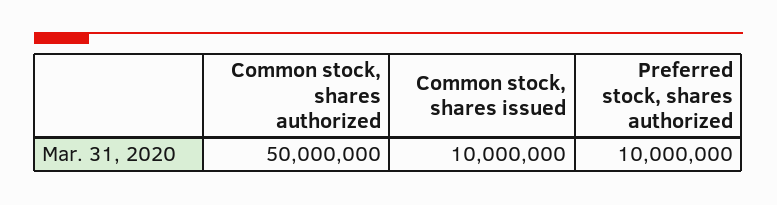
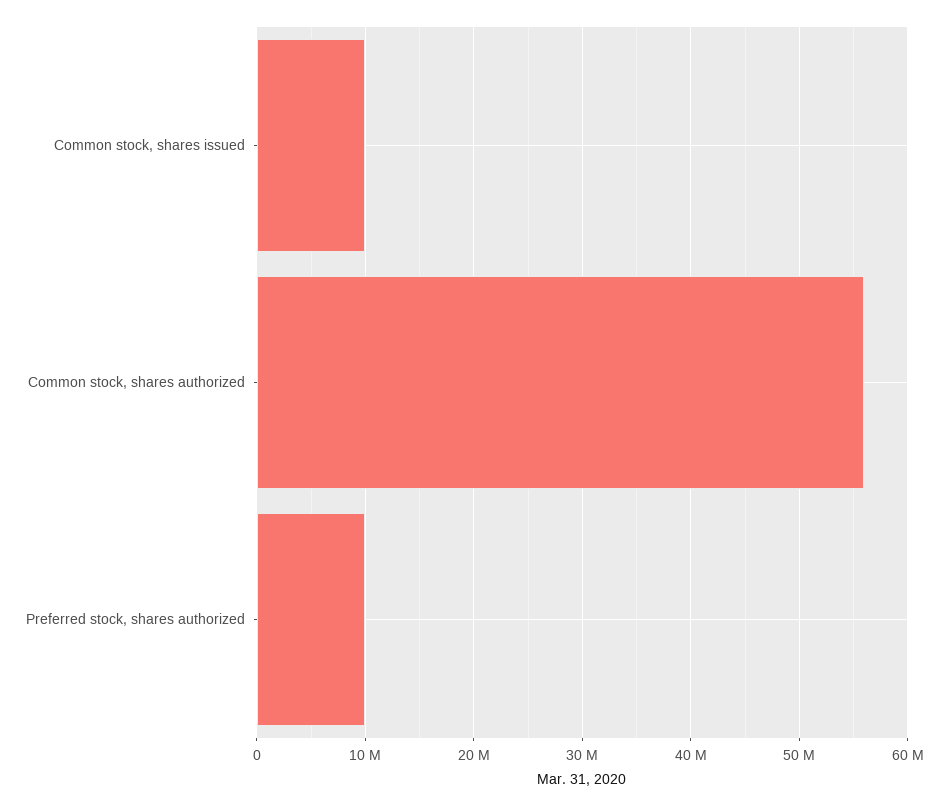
  {
-   "Common stock, shares authorized": 50000000,
+   "Common stock, shares authorized": 56000000,
    "Common stock, shares issued": 10000000,
    "Preferred stock, shares authorized": 10000000
  }

